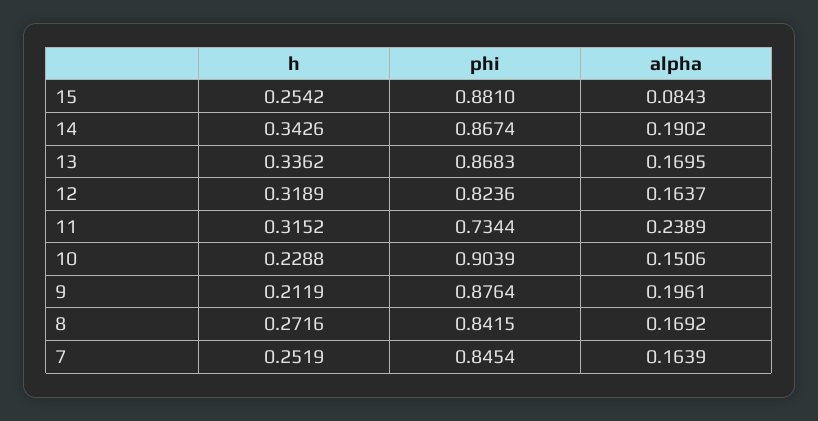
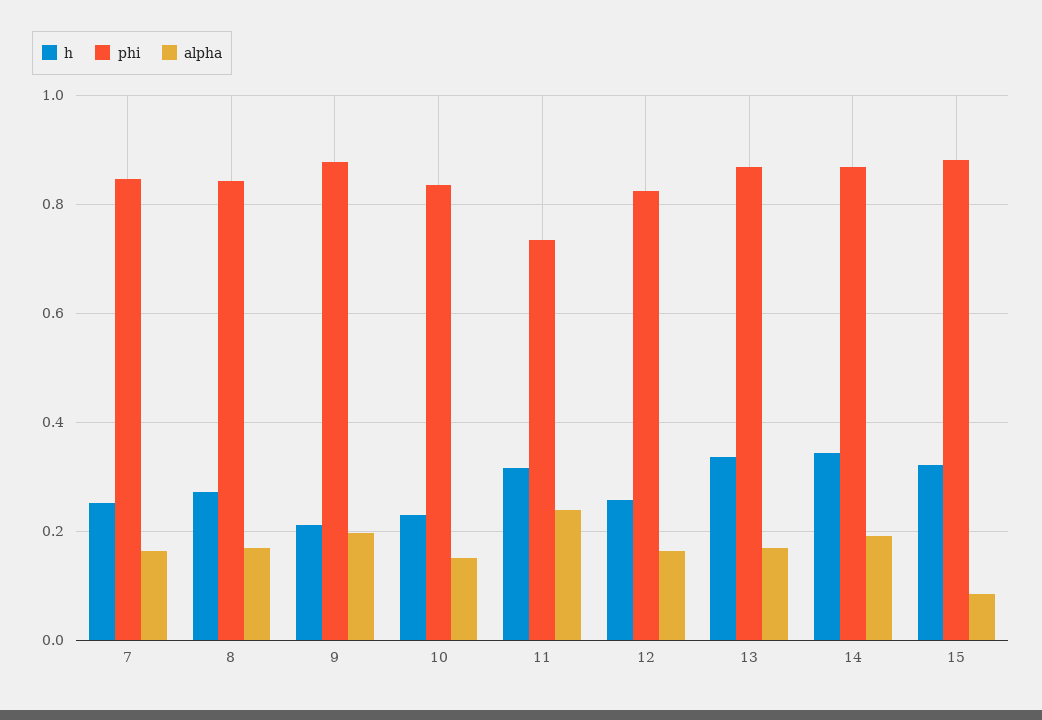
  {
    "h": {
-     "15": 0.2542,
+     "15": 0.32,
      "14": 0.3426,
      "13": 0.3362,
-     "12": 0.3189,
+     "12": 0.26,
      "11": 0.3152,
      "10": 0.2288,
      "9": 0.2119,
      "8": 0.2716,
      "7": 0.2519
    },
    "phi": {
      "15": 0.881,
      "14": 0.8674,
      "13": 0.8683,
      "12": 0.8236,
      "11": 0.7344,
-     "10": 0.9039,
+     "10": 0.84,
      "9": 0.8764,
      "8": 0.8415,
      "7": 0.8454
    },
    "alpha": {
      "15": 0.0843,
      "14": 0.1902,
      "13": 0.1695,
      "12": 0.1637,
      "11": 0.2389,
      "10": 0.1506,
      "9": 0.1961,
      "8": 0.1692,
      "7": 0.1639
    }
  }

